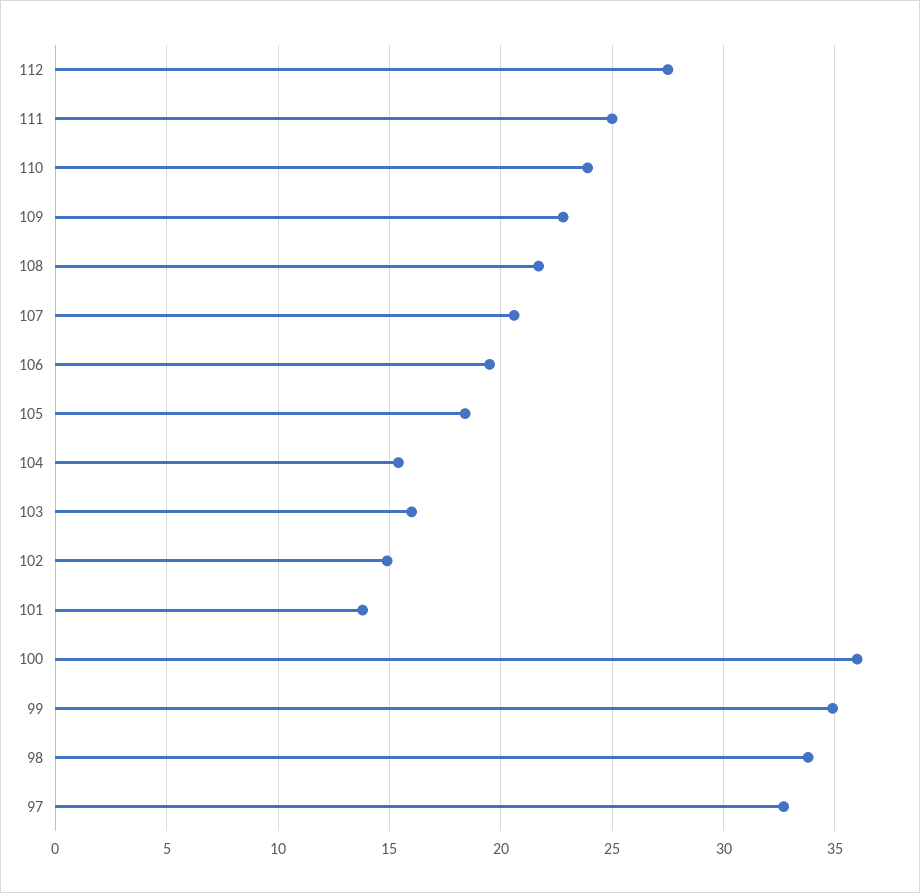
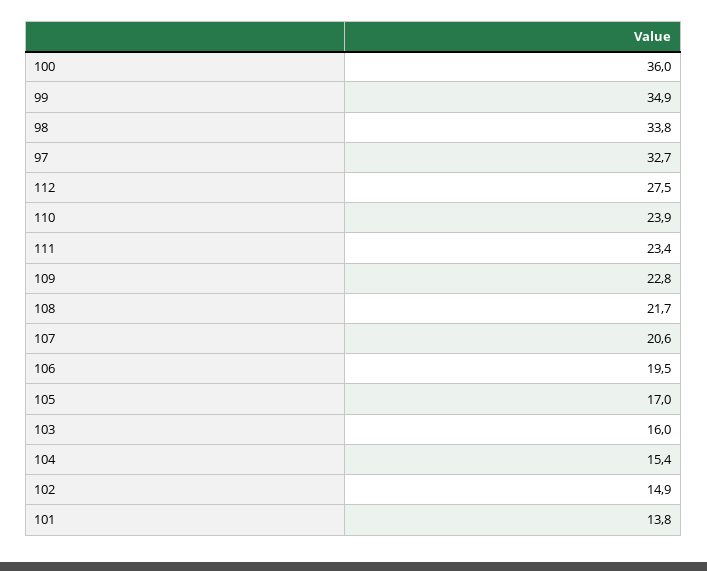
  {
    "112": 27.5,
-   "111": 25,
+   "111": 23.4,
    "110": 23.9,
    "109": 22.8,
    "108": 21.7,
    "107": 20.6,
    "106": 19.5,
-   "105": 18.5,
+   "105": 17,
    "104": 15.4,
    "103": 16,
    "102": 14.9,
    "101": 13.8,
    "100": 36,
    "99": 34.9,
    "98": 33.8,
    "97": 32.7
  }

